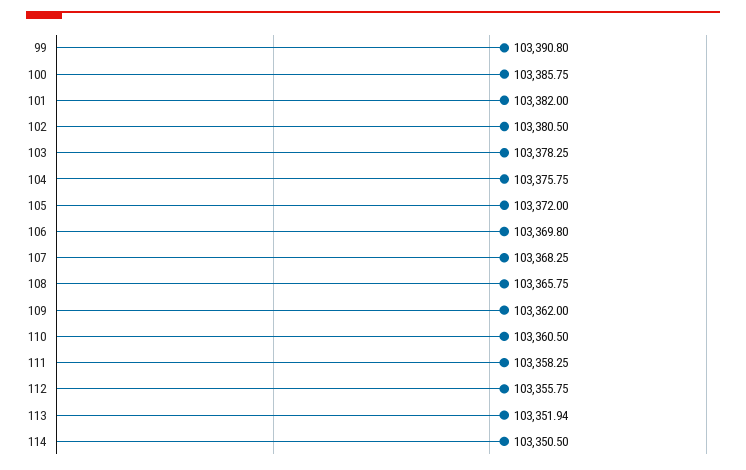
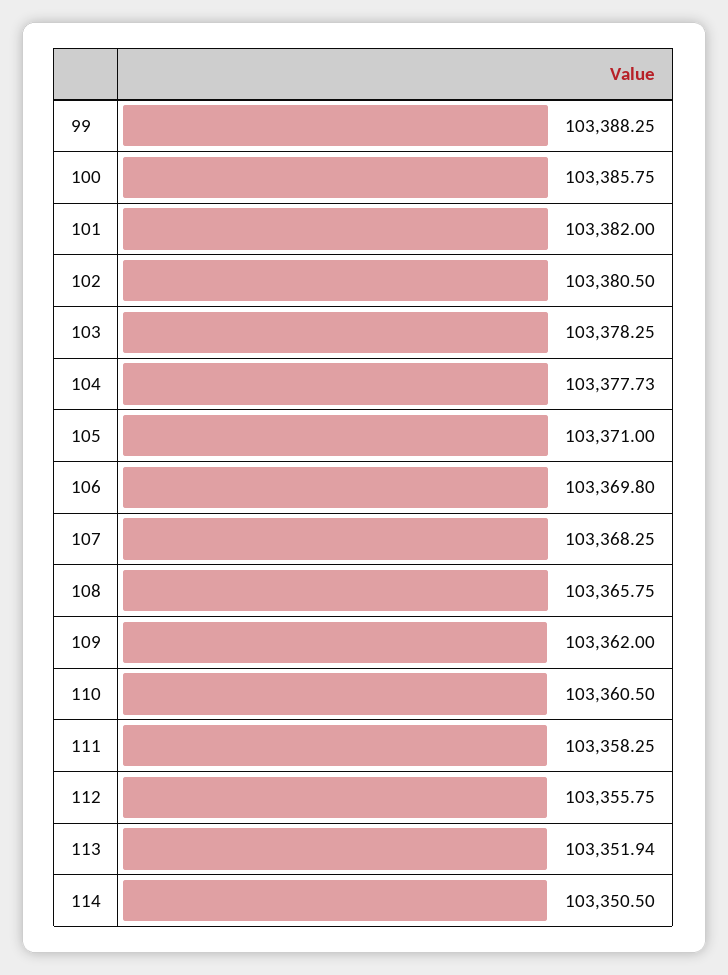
  {
-   "99": 103390.8,
+   "99": 103388.25,
    "100": 103385.75,
    "101": 103382,
    "102": 103380.5,
    "103": 103378.25,
-   "104": 103375.75,
+   "104": 103377.73,
-   "105": 103372,
+   "105": 103371,
    "106": 103369.8,
    "107": 103368.25,
    "108": 103365.75,
    "109": 103362,
    "110": 103360.5,
    "111": 103358.25,
    "112": 103355.75,
    "113": 103351.94,
    "114": 103350.5
  }

